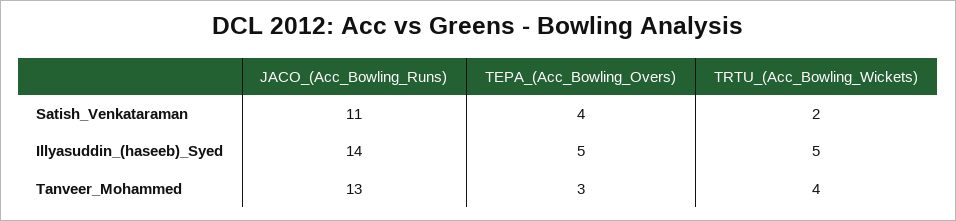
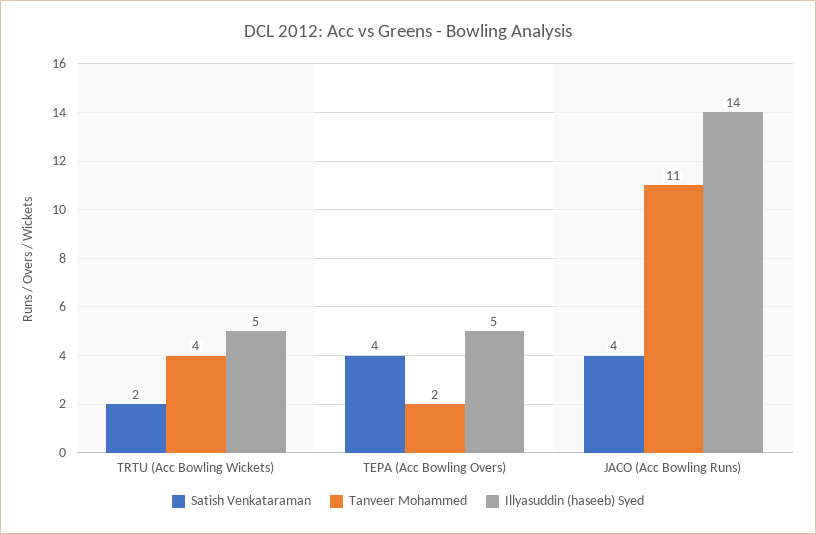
  {
    "Satish_Venkataraman": {
-     "JACO_(Acc_Bowling_Runs)": 11,
+     "JACO_(Acc_Bowling_Runs)": 4,
      "TEPA_(Acc_Bowling_Overs)": 4,
      "TRTU_(Acc_Bowling_Wickets)": 2
    },
    "Illyasuddin_(haseeb)_Syed": {
      "JACO_(Acc_Bowling_Runs)": 14,
      "TEPA_(Acc_Bowling_Overs)": 5,
      "TRTU_(Acc_Bowling_Wickets)": 5
    },
    "Tanveer_Mohammed": {
-     "JACO_(Acc_Bowling_Runs)": 13,
+     "JACO_(Acc_Bowling_Runs)": 11,
-     "TEPA_(Acc_Bowling_Overs)": 3,
+     "TEPA_(Acc_Bowling_Overs)": 2,
      "TRTU_(Acc_Bowling_Wickets)": 4
    }
  }

